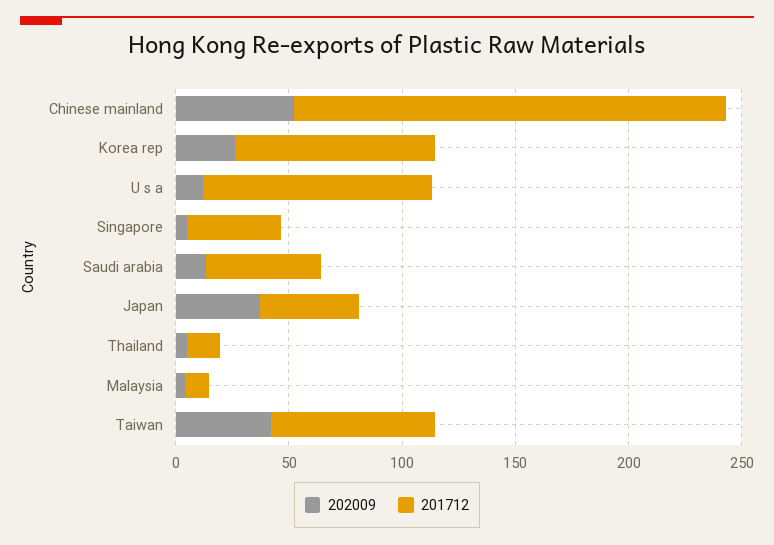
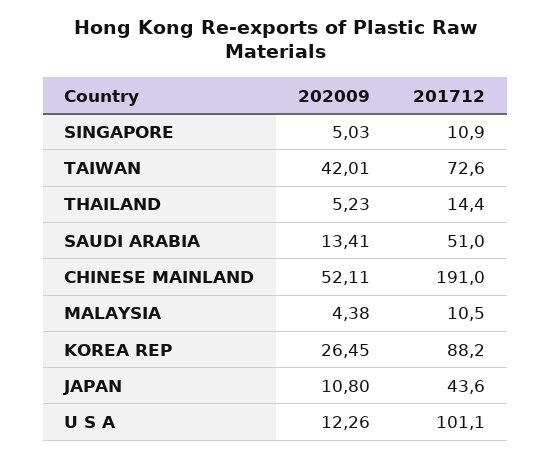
  {
    "202009": {
      "Chinese mainland": 52.11,
      "Korea rep": 26.45,
      "U s a": 12.26,
      "Singapore": 5.03,
      "Saudi arabia": 13.41,
-     "Japan": 40,
+     "Japan": 10.8,
      "Thailand": 5.23,
      "Malaysia": 4.38,
      "Taiwan": 42.01
    },
    "201712": {
      "Chinese mainland": 191,
      "Korea rep": 88.2,
      "U s a": 101.1,
-     "Singapore": 40,
+     "Singapore": 10.9,
      "Saudi arabia": 51,
      "Japan": 43.6,
      "Thailand": 14.4,
      "Malaysia": 10.5,
      "Taiwan": 72.6
    }
  }

